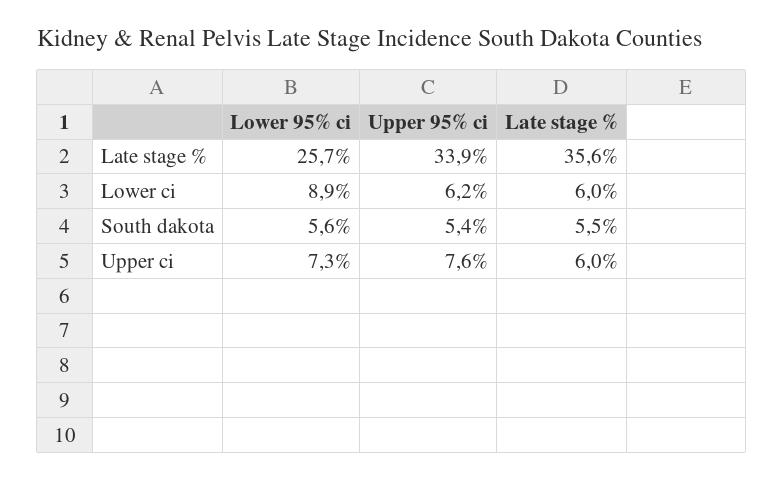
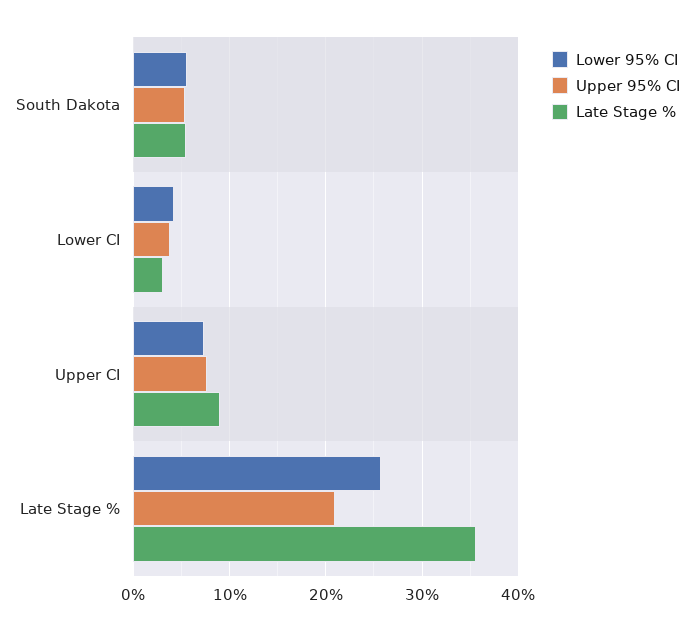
  {
    "Lower 95% ci": {
      "Late stage %": 25.7,
-     "Lower ci": 8.9,
+     "Lower ci": 4,
      "South dakota": 5.6,
      "Upper ci": 7.3
    },
    "Upper 95% ci": {
-     "Late stage %": 33.9,
+     "Late stage %": 21,
-     "Lower ci": 6.2,
+     "Lower ci": 4,
      "South dakota": 5.4,
      "Upper ci": 7.6
    },
    "Late stage %": {
      "Late stage %": 35.6,
-     "Lower ci": 6,
+     "Lower ci": 3,
      "South dakota": 5.5,
-     "Upper ci": 6
+     "Upper ci": 9
    }
  }

